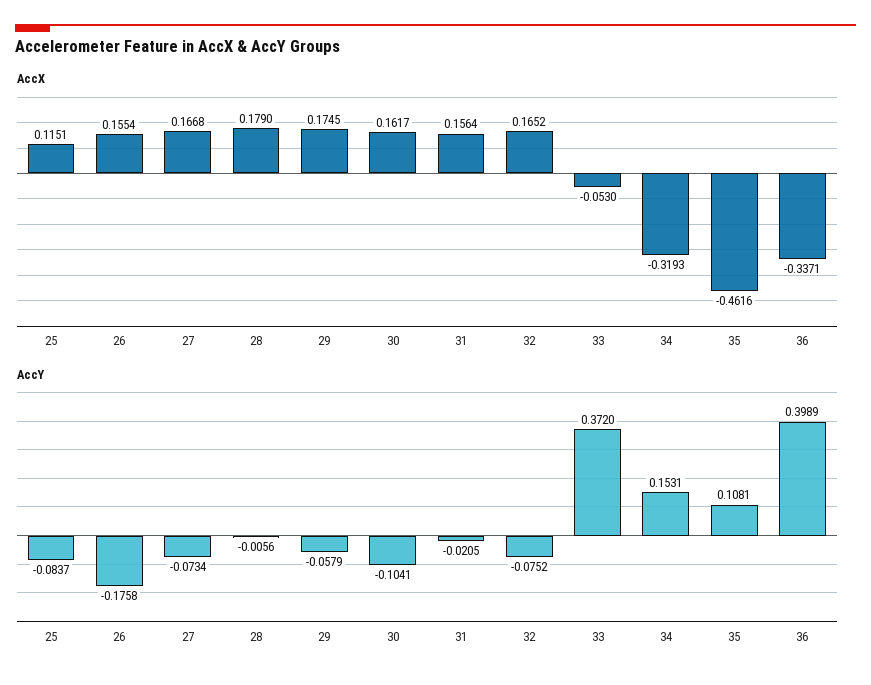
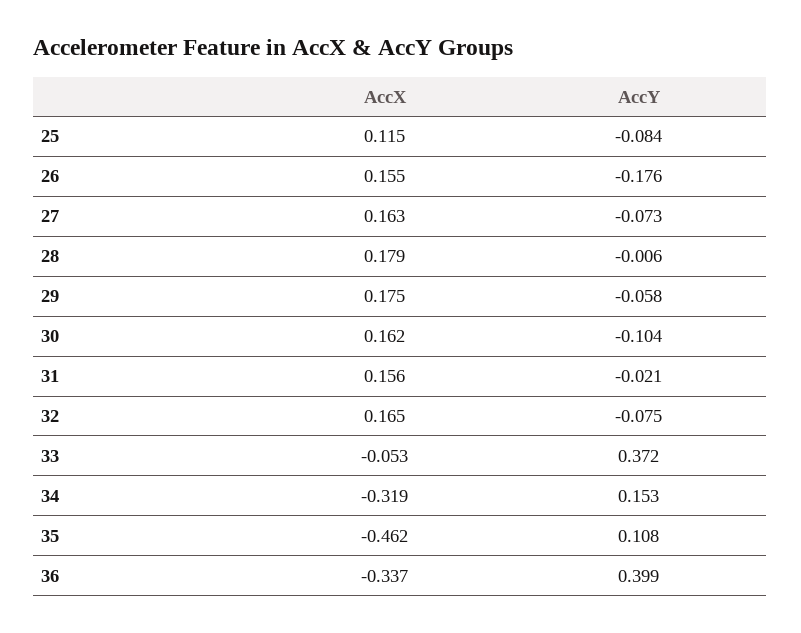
  {
    "AccX": {
      "25": 0.1151,
      "26": 0.1554,
-     "27": 0.1668,
+     "27": 0.163,
      "28": 0.179,
      "29": 0.1745,
      "30": 0.1617,
      "31": 0.1564,
      "32": 0.1652,
      "33": -0.053,
      "34": -0.3193,
      "35": -0.4616,
      "36": -0.3371
    },
    "AccY": {
      "25": -0.0837,
      "26": -0.1758,
      "27": -0.0734,
      "28": -0.0056,
      "29": -0.0579,
      "30": -0.1041,
      "31": -0.0205,
      "32": -0.0752,
      "33": 0.372,
      "34": 0.1531,
      "35": 0.1081,
      "36": 0.3989
    }
  }

